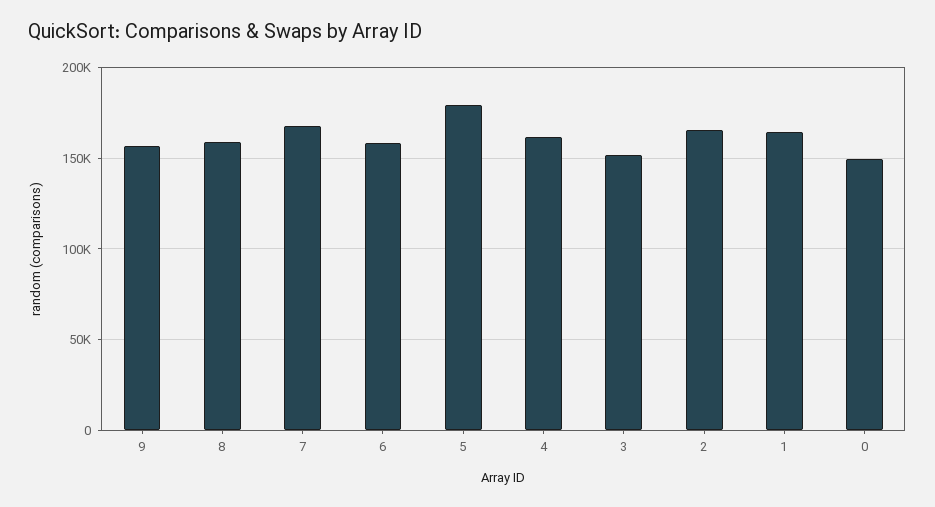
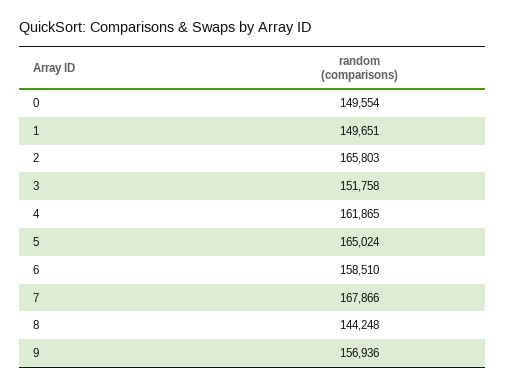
  {
    "9": 156936,
-   "8": 160000,
+   "8": 144248,
    "7": 167866,
    "6": 158510,
-   "5": 180000,
+   "5": 165024,
    "4": 161865,
    "3": 151758,
    "2": 165803,
-   "1": 165000,
+   "1": 149651,
    "0": 149554
  }

